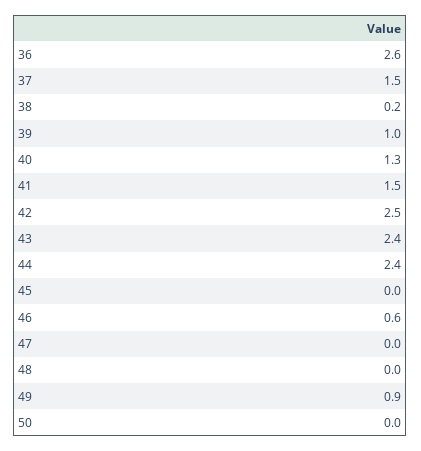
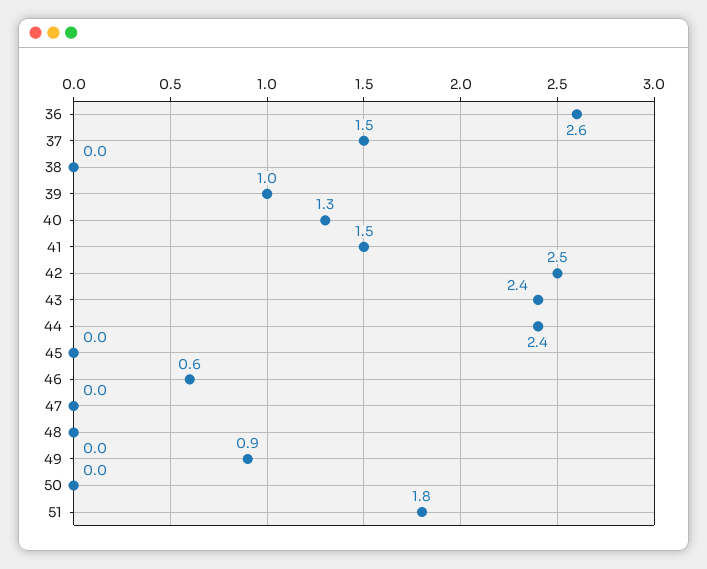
  {
    "36": 2.6,
    "37": 1.5,
-   "38": 0.2,
+   "38": 0,
    "39": 1,
    "40": 1.3,
    "41": 1.5,
    "42": 2.5,
    "43": 2.4,
    "44": 2.4,
    "45": 0,
    "46": 0.6,
    "47": 0,
    "48": 0,
    "49": 0.9,
-   "50": 0
+   "50": 0,
+   "51": 1.8
  }

